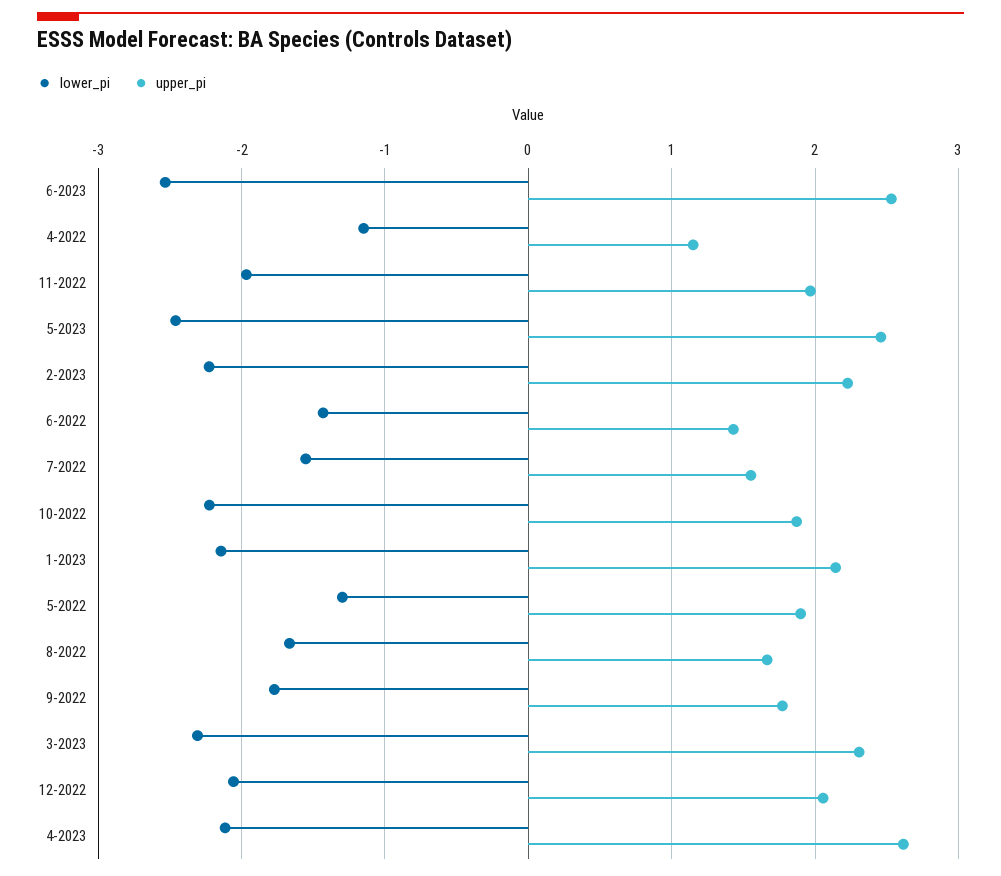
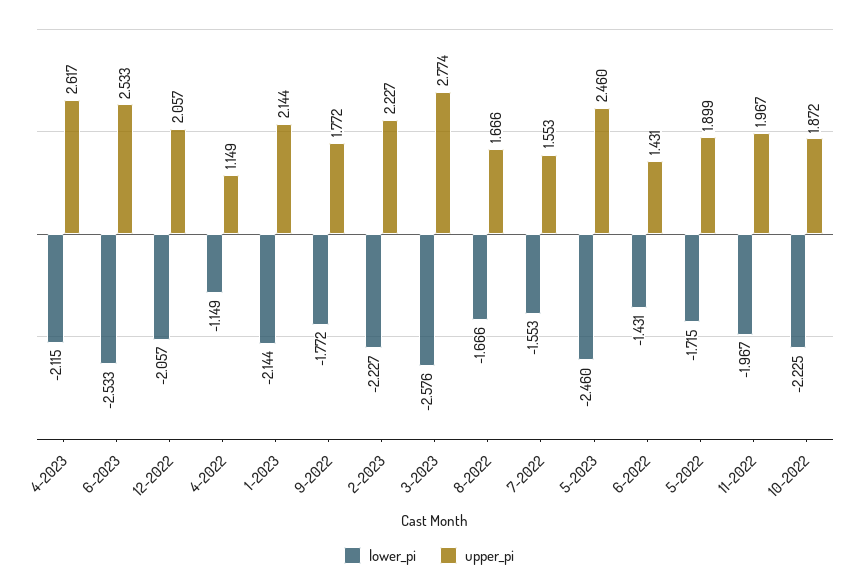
  {
    "lower_pi": {
      "6-2023": -2.533,
      "4-2022": -1.149,
      "11-2022": -1.967,
      "5-2023": -2.46,
      "2-2023": -2.227,
      "6-2022": -1.431,
      "7-2022": -1.553,
      "10-2022": -2.225,
      "1-2023": -2.144,
-     "5-2022": -1.3,
+     "5-2022": -1.715,
      "8-2022": -1.666,
      "9-2022": -1.772,
-     "3-2023": -2.3,
+     "3-2023": -2.576,
      "12-2022": -2.057,
      "4-2023": -2.115
    },
    "upper_pi": {
      "6-2023": 2.533,
      "4-2022": 1.149,
      "11-2022": 1.967,
      "5-2023": 2.46,
      "2-2023": 2.227,
      "6-2022": 1.431,
      "7-2022": 1.553,
      "10-2022": 1.872,
      "1-2023": 2.144,
      "5-2022": 1.899,
      "8-2022": 1.666,
      "9-2022": 1.772,
-     "3-2023": 2.3,
+     "3-2023": 2.774,
      "12-2022": 2.057,
      "4-2023": 2.617
    }
  }

